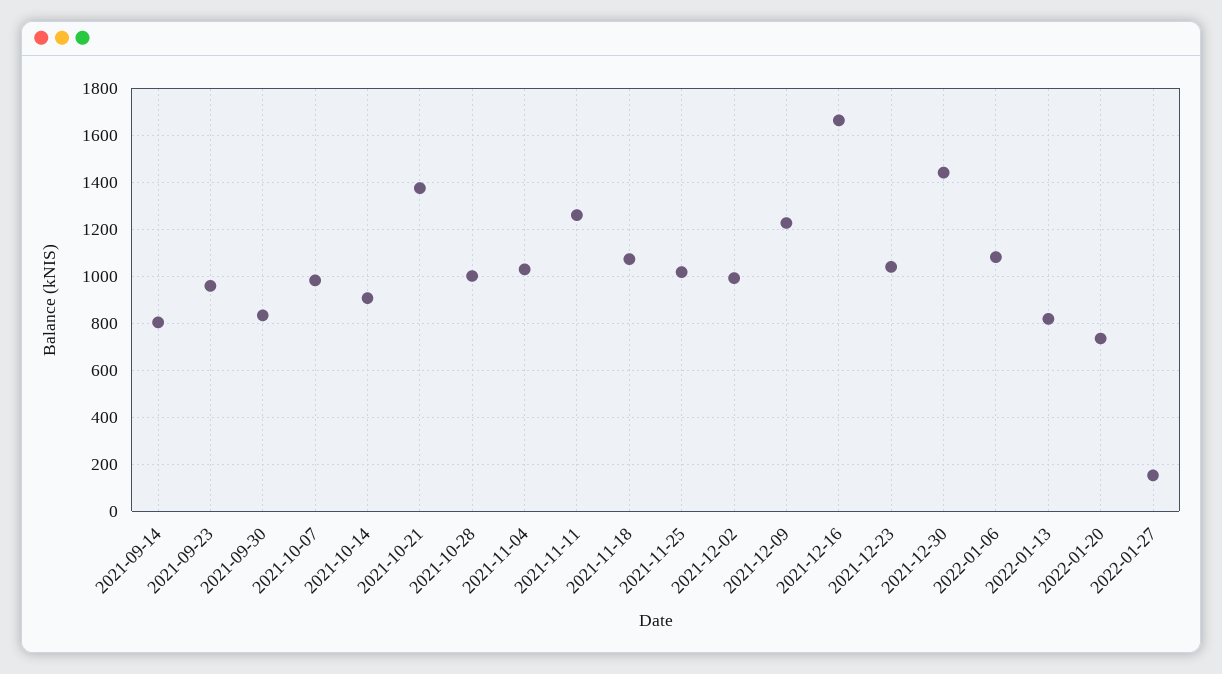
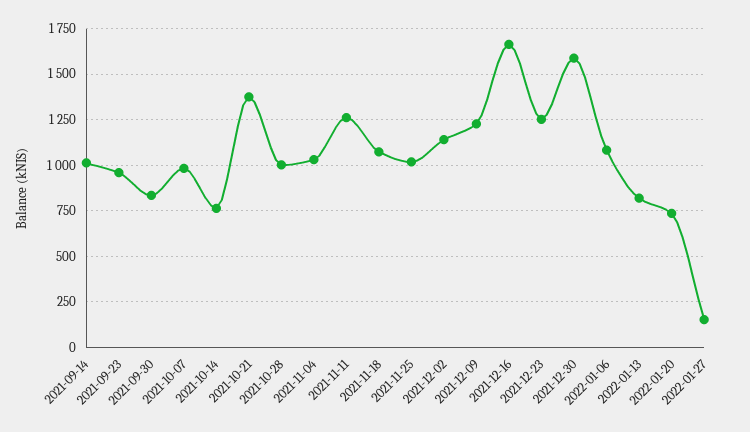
  {
-   "2021-09-14": 800,
+   "2021-09-14": 1000,
    "2021-09-23": 950,
    "2021-09-30": 850,
    "2021-10-07": 1000,
-   "2021-10-14": 900,
+   "2021-10-14": 750,
    "2021-10-21": 1400,
    "2021-10-28": 1000,
    "2021-11-04": 1050,
    "2021-11-11": 1250,
    "2021-11-18": 1050,
    "2021-11-25": 1000,
-   "2021-12-02": 1000,
+   "2021-12-02": 1150,
    "2021-12-09": 1250,
    "2021-12-16": 1650,
-   "2021-12-23": 1050,
+   "2021-12-23": 1250,
-   "2021-12-30": 1450,
+   "2021-12-30": 1600,
    "2022-01-06": 1100,
    "2022-01-13": 800,
    "2022-01-20": 750,
    "2022-01-27": 150
  }

